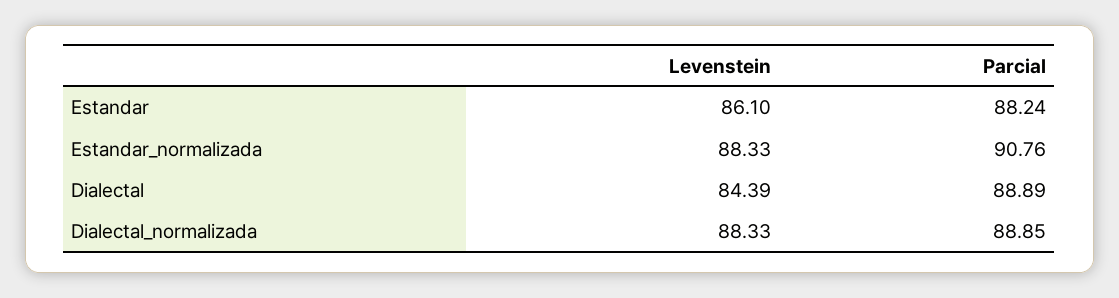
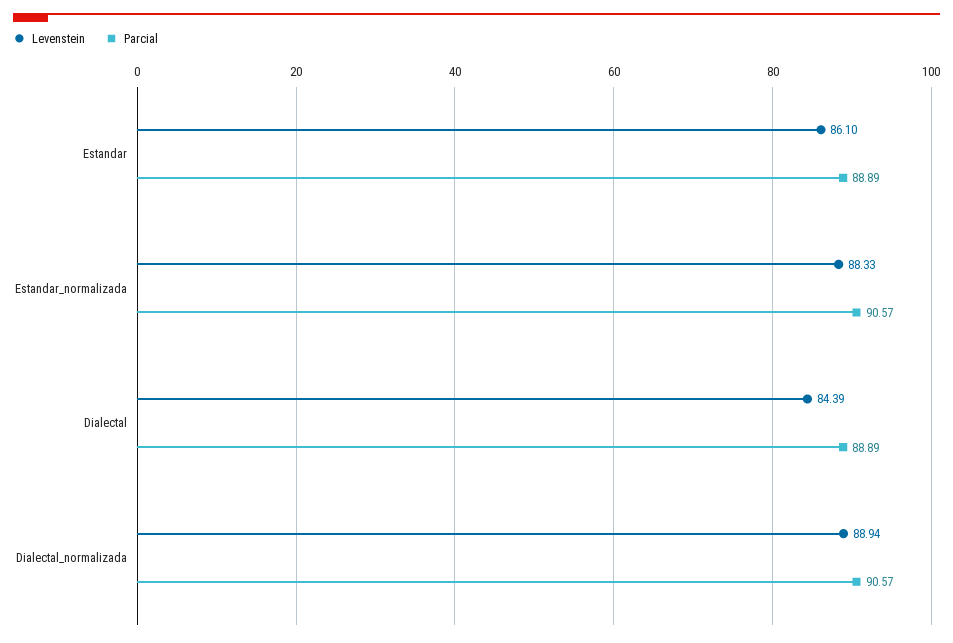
  {
    "Levenstein": {
      "Estandar": 86.1,
      "Estandar_normalizada": 88.33,
      "Dialectal": 84.39,
-     "Dialectal_normalizada": 88.33
+     "Dialectal_normalizada": 88.94
    },
    "Parcial": {
-     "Estandar": 88.24,
+     "Estandar": 88.89,
-     "Estandar_normalizada": 90.76,
+     "Estandar_normalizada": 90.57,
      "Dialectal": 88.89,
-     "Dialectal_normalizada": 88.85
+     "Dialectal_normalizada": 90.57
    }
  }

